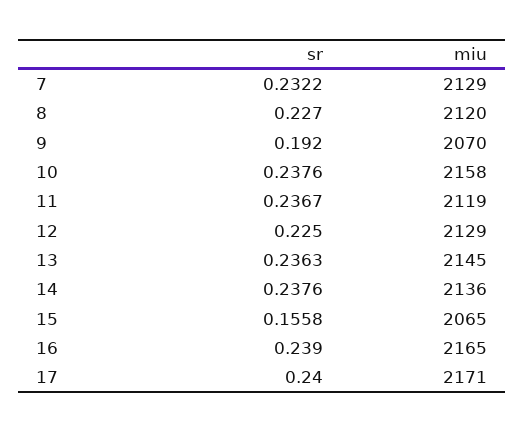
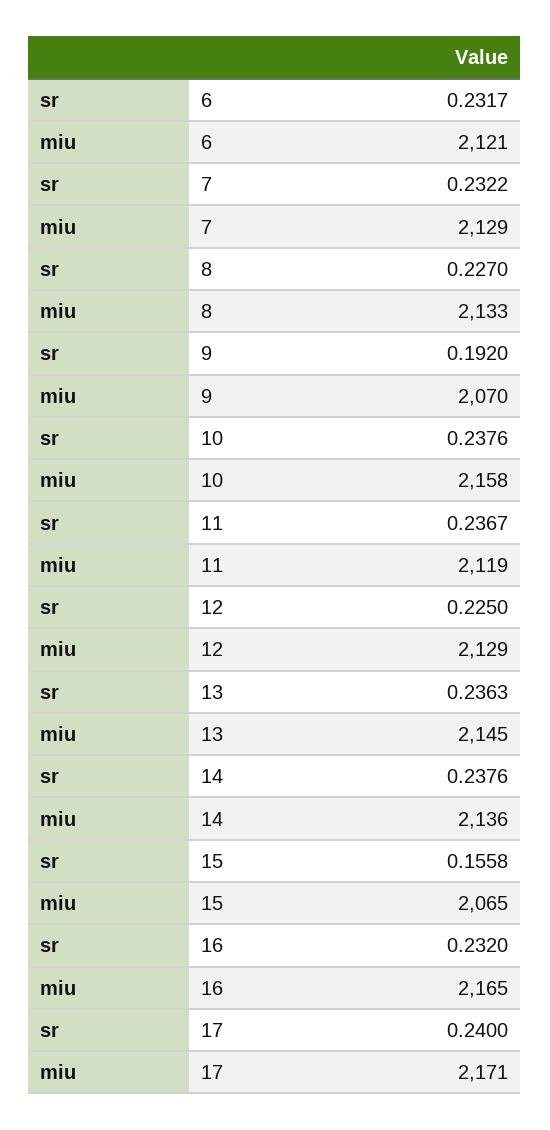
  {
    "sr": {
      "7": 0.2322,
      "8": 0.227,
      "9": 0.192,
      "10": 0.2376,
      "11": 0.2367,
      "12": 0.225,
      "13": 0.2363,
      "14": 0.2376,
      "15": 0.1558,
-     "16": 0.239,
+     "16": 0.232,
-     "17": 0.24
+     "17": 0.24,
+     "6": 0.2317
    },
    "miu": {
      "7": 2129,
-     "8": 2120,
+     "8": 2133,
      "9": 2070,
      "10": 2158,
      "11": 2119,
      "12": 2129,
      "13": 2145,
      "14": 2136,
      "15": 2065,
      "16": 2165,
-     "17": 2171
+     "17": 2171,
+     "6": 2121
    }
  }

